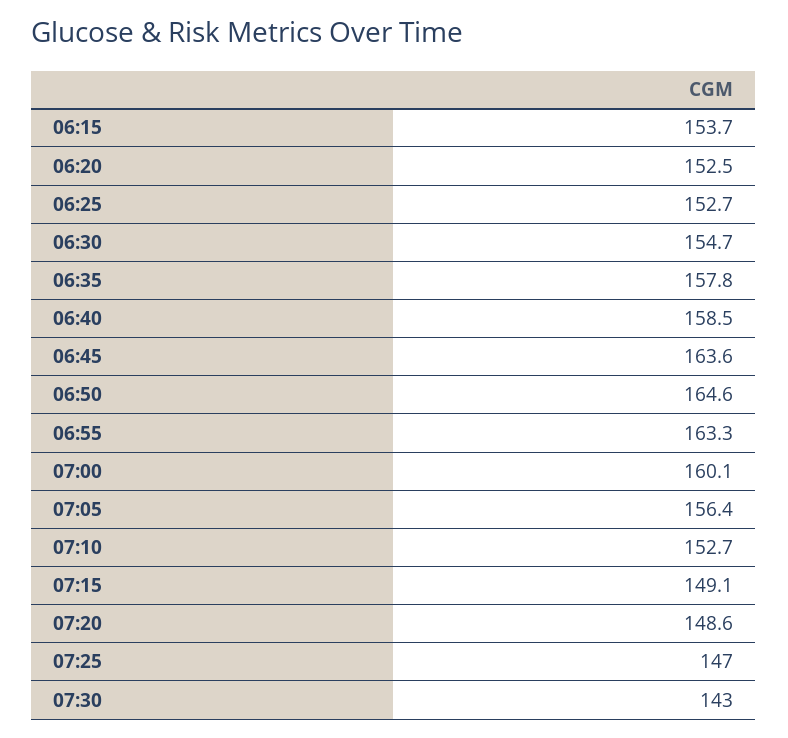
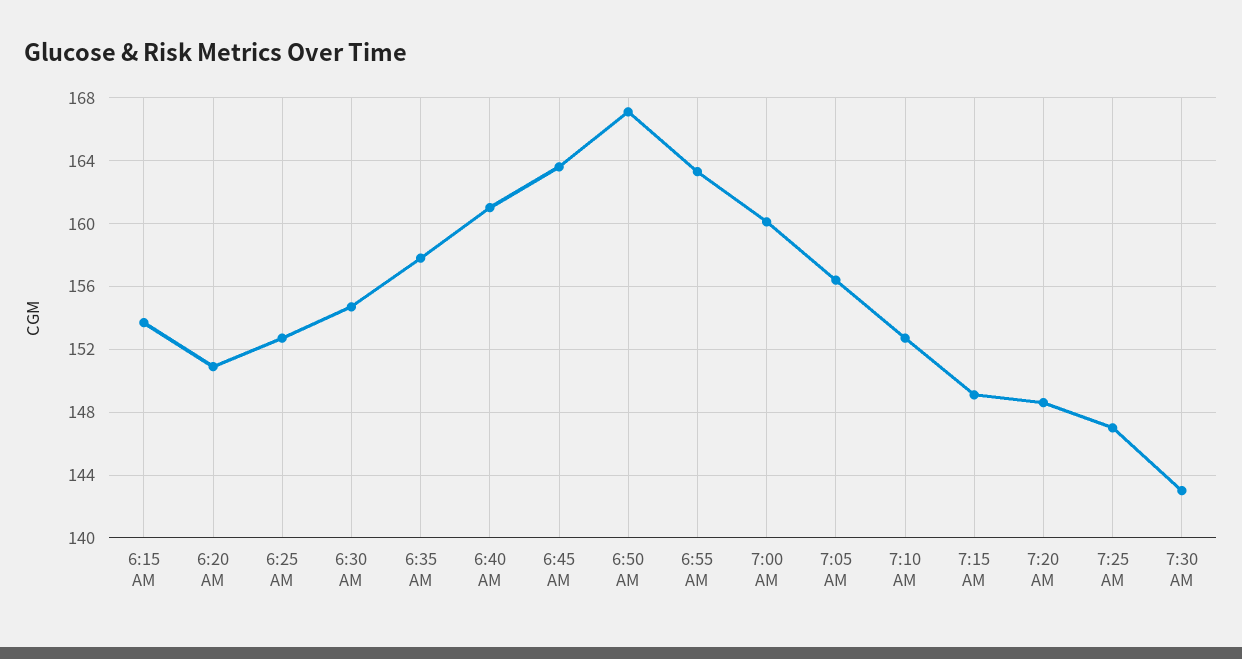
  {
    "06:15": 153.7,
-   "06:20": 152.5,
+   "06:20": 151,
    "06:25": 152.7,
    "06:30": 154.7,
    "06:35": 157.8,
-   "06:40": 158.5,
+   "06:40": 161,
    "06:45": 163.6,
-   "06:50": 164.6,
+   "06:50": 167,
    "06:55": 163.3,
    "07:00": 160.1,
    "07:05": 156.4,
    "07:10": 152.7,
    "07:15": 149.1,
    "07:20": 148.6,
    "07:25": 147,
    "07:30": 143
  }

